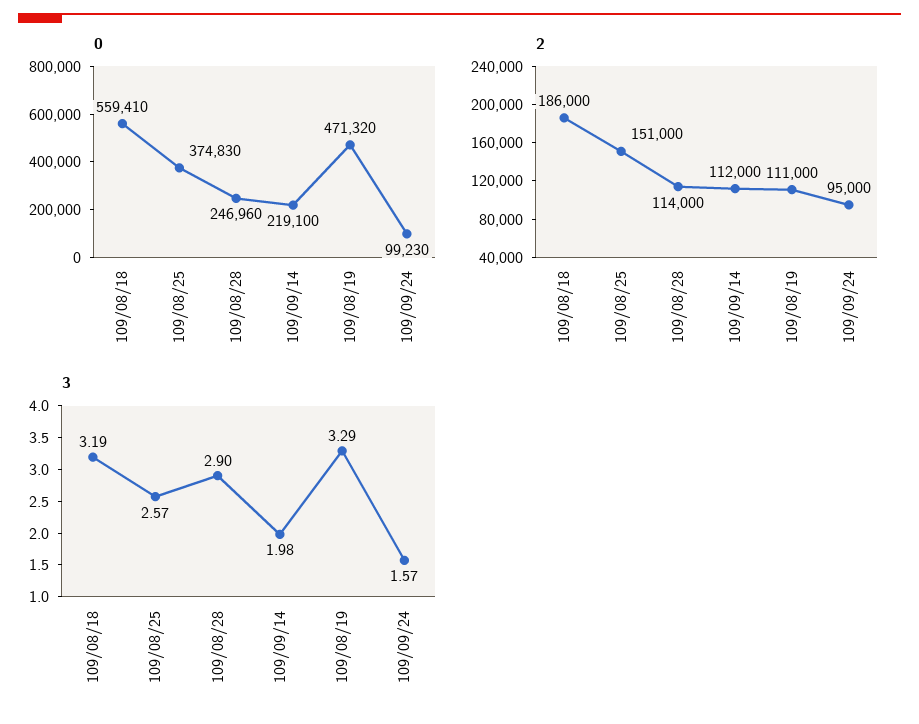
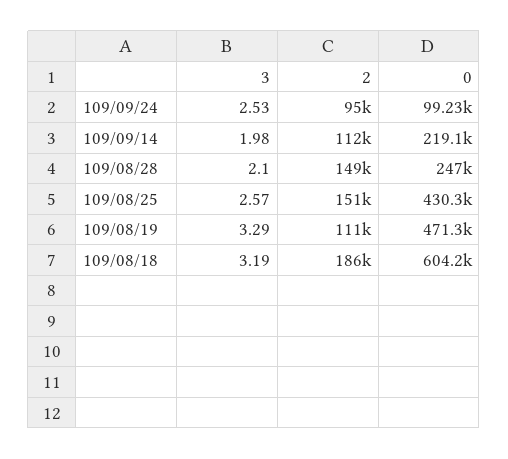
  {
    "0": {
-     "109/08/18": 559410,
+     "109/08/18": 604200,
-     "109/08/25": 374830,
+     "109/08/25": 430300,
      "109/08/28": 246960,
      "109/09/14": 219100,
      "109/08/19": 471320,
      "109/09/24": 99230
    },
    "2": {
      "109/08/18": 186000,
      "109/08/25": 151000,
-     "109/08/28": 114000,
+     "109/08/28": 149000,
      "109/09/14": 112000,
      "109/08/19": 111000,
      "109/09/24": 95000
    },
    "3": {
      "109/08/18": 3.19,
      "109/08/25": 2.57,
-     "109/08/28": 2.9,
+     "109/08/28": 2.1,
      "109/09/14": 1.98,
      "109/08/19": 3.29,
-     "109/09/24": 1.57
+     "109/09/24": 2.53
    }
  }

